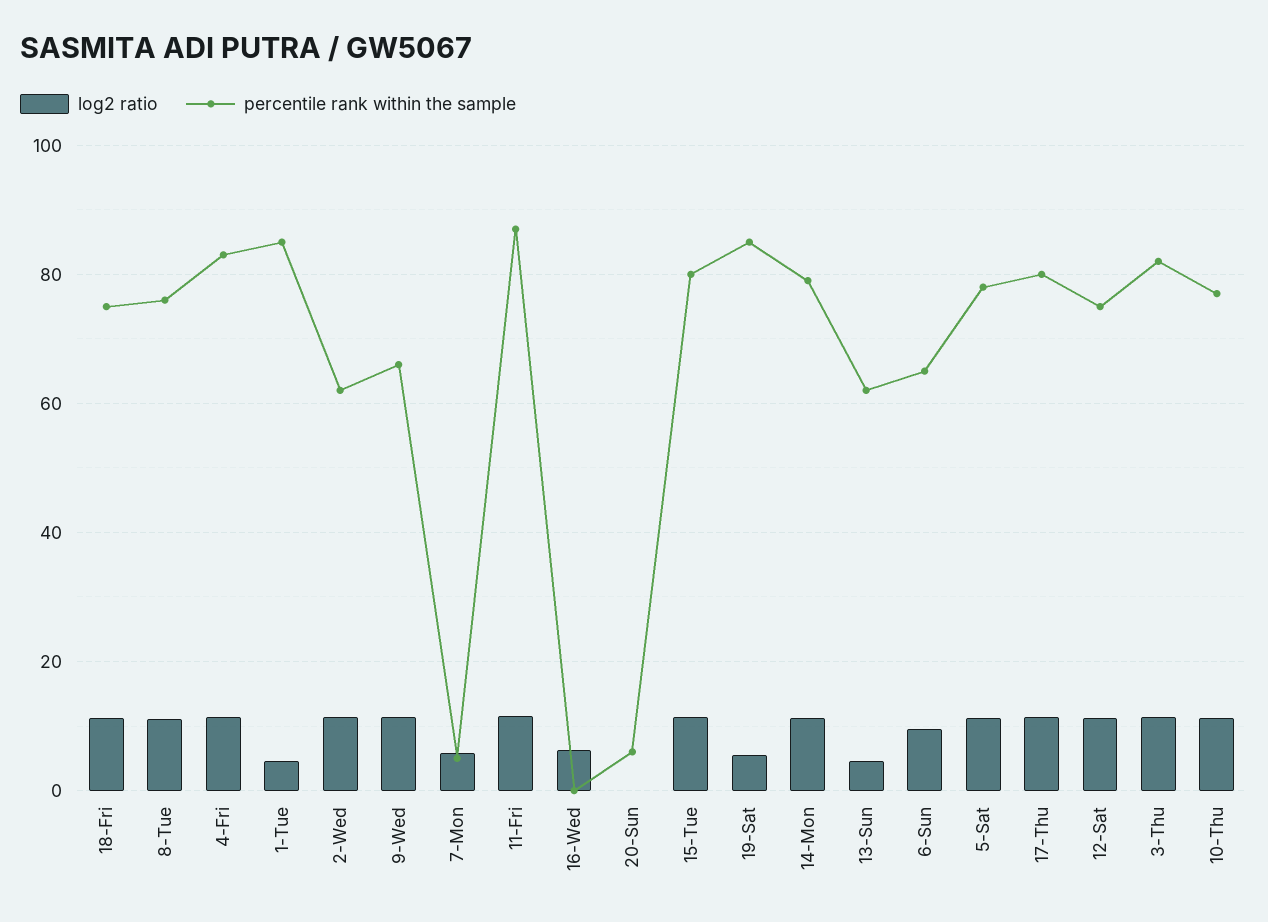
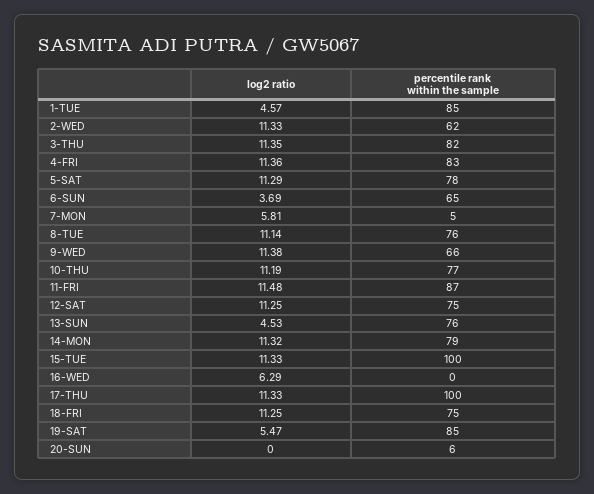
  {
    "log2 ratio": {
      "18-Fri": 11.25,
      "8-Tue": 11.14,
      "4-Fri": 11.36,
      "1-Tue": 4.57,
      "2-Wed": 11.33,
      "9-Wed": 11.38,
      "7-Mon": 5.81,
      "11-Fri": 11.48,
      "16-Wed": 6.29,
      "20-Sun": 0,
      "15-Tue": 11.33,
      "19-Sat": 5.47,
      "14-Mon": 11.32,
      "13-Sun": 4.53,
-     "6-Sun": 10,
+     "6-Sun": 3.69,
      "5-Sat": 11.29,
      "17-Thu": 11.33,
      "12-Sat": 11.25,
      "3-Thu": 11.35,
      "10-Thu": 11.19
    },
    "percentile rank within the sample": {
      "18-Fri": 75,
      "8-Tue": 76,
      "4-Fri": 83,
      "1-Tue": 85,
      "2-Wed": 62,
      "9-Wed": 66,
      "7-Mon": 5,
      "11-Fri": 87,
      "16-Wed": 0,
      "20-Sun": 6,
-     "15-Tue": 80,
+     "15-Tue": 100,
      "19-Sat": 85,
      "14-Mon": 79,
-     "13-Sun": 62,
+     "13-Sun": 76,
      "6-Sun": 65,
      "5-Sat": 78,
-     "17-Thu": 80,
+     "17-Thu": 100,
      "12-Sat": 75,
      "3-Thu": 82,
      "10-Thu": 77
    }
  }

